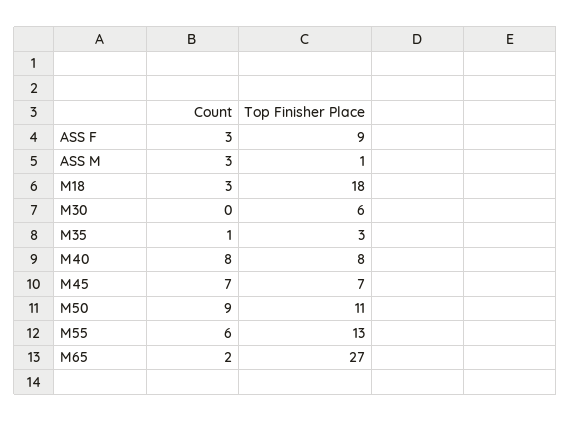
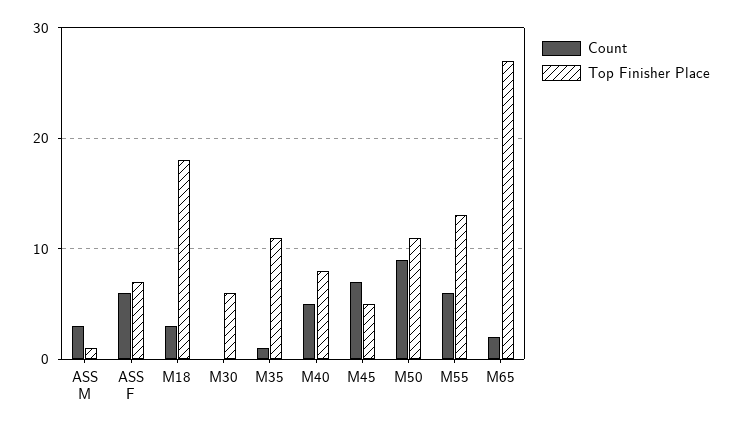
  {
    "Count": {
-     "ASS F": 3,
+     "ASS F": 6,
      "ASS M": 3,
      "M18": 3,
      "M30": 0,
      "M35": 1,
-     "M40": 8,
+     "M40": 5,
      "M45": 7,
      "M50": 9,
      "M55": 6,
      "M65": 2
    },
    "Top Finisher Place": {
-     "ASS F": 9,
+     "ASS F": 7,
      "ASS M": 1,
      "M18": 18,
      "M30": 6,
-     "M35": 3,
+     "M35": 11,
      "M40": 8,
-     "M45": 7,
+     "M45": 5,
      "M50": 11,
      "M55": 13,
      "M65": 27
    }
  }

